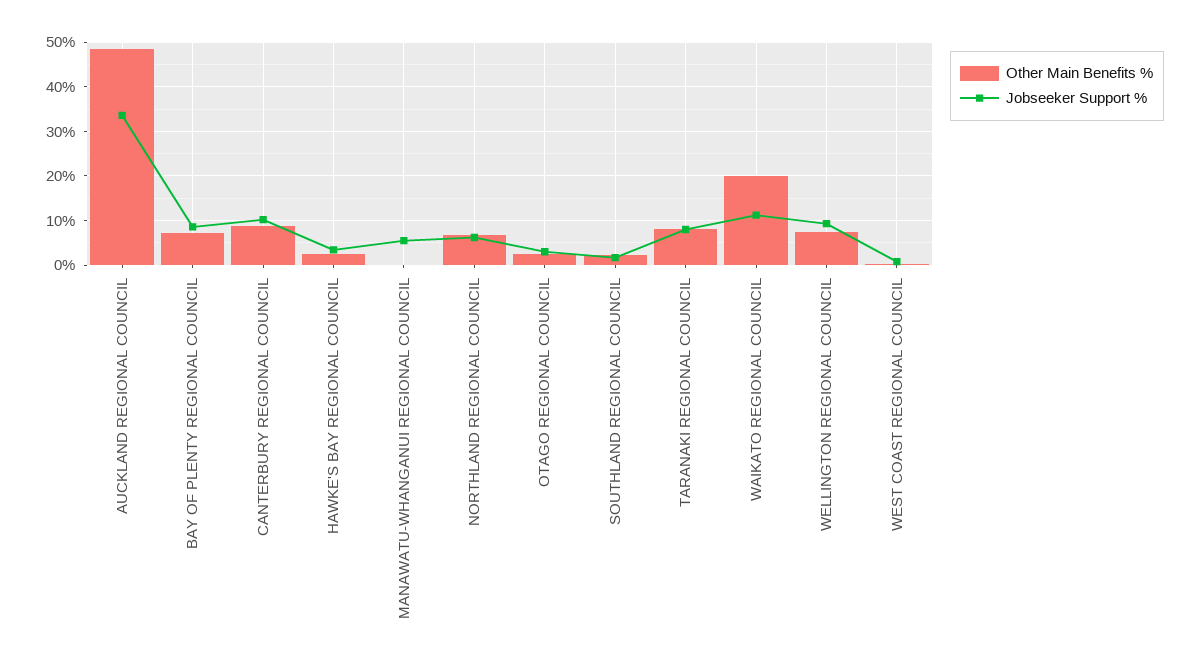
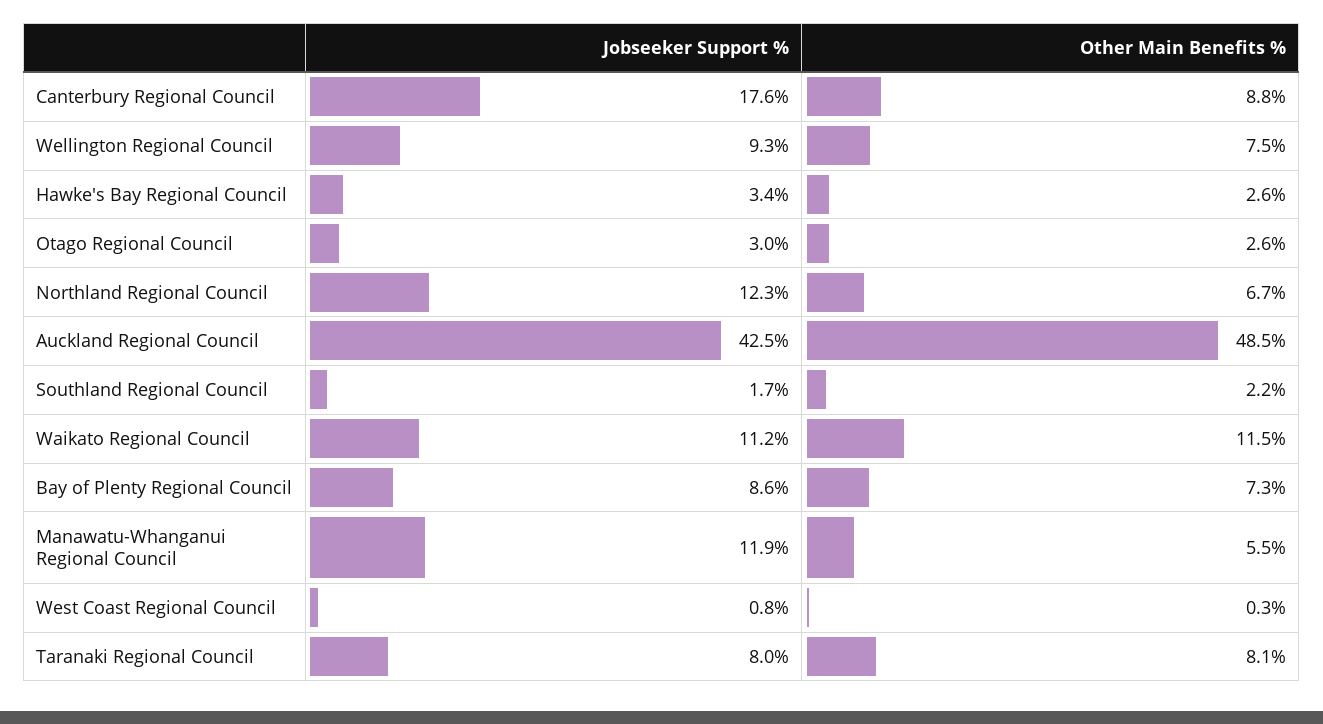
  {
    "Other Main Benefits %": {
      "AUCKLAND REGIONAL COUNCIL": 48.5,
      "BAY OF PLENTY REGIONAL COUNCIL": 7.3,
      "CANTERBURY REGIONAL COUNCIL": 8.8,
      "HAWKE'S BAY REGIONAL COUNCIL": 2.6,
-     "MANAWATU-WHANGANUI REGIONAL COUNCIL": 0,
+     "MANAWATU-WHANGANUI REGIONAL COUNCIL": 5.5,
      "NORTHLAND REGIONAL COUNCIL": 6.7,
      "OTAGO REGIONAL COUNCIL": 2.6,
      "SOUTHLAND REGIONAL COUNCIL": 2.2,
      "TARANAKI REGIONAL COUNCIL": 8.1,
-     "WAIKATO REGIONAL COUNCIL": 20,
+     "WAIKATO REGIONAL COUNCIL": 11.5,
      "WELLINGTON REGIONAL COUNCIL": 7.5,
      "WEST COAST REGIONAL COUNCIL": 0.3
    },
    "Jobseeker Support %": {
-     "AUCKLAND REGIONAL COUNCIL": 34,
+     "AUCKLAND REGIONAL COUNCIL": 42.5,
      "BAY OF PLENTY REGIONAL COUNCIL": 8.6,
-     "CANTERBURY REGIONAL COUNCIL": 10,
+     "CANTERBURY REGIONAL COUNCIL": 17.6,
      "HAWKE'S BAY REGIONAL COUNCIL": 3.4,
-     "MANAWATU-WHANGANUI REGIONAL COUNCIL": 6,
+     "MANAWATU-WHANGANUI REGIONAL COUNCIL": 11.9,
-     "NORTHLAND REGIONAL COUNCIL": 6,
+     "NORTHLAND REGIONAL COUNCIL": 12.3,
      "OTAGO REGIONAL COUNCIL": 3,
      "SOUTHLAND REGIONAL COUNCIL": 1.7,
      "TARANAKI REGIONAL COUNCIL": 8,
      "WAIKATO REGIONAL COUNCIL": 11.2,
      "WELLINGTON REGIONAL COUNCIL": 9.3,
      "WEST COAST REGIONAL COUNCIL": 0.8
    }
  }

